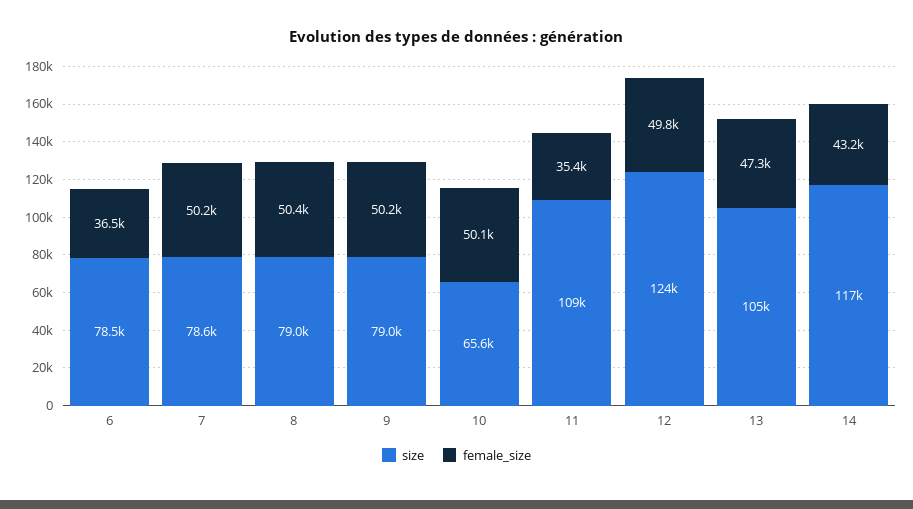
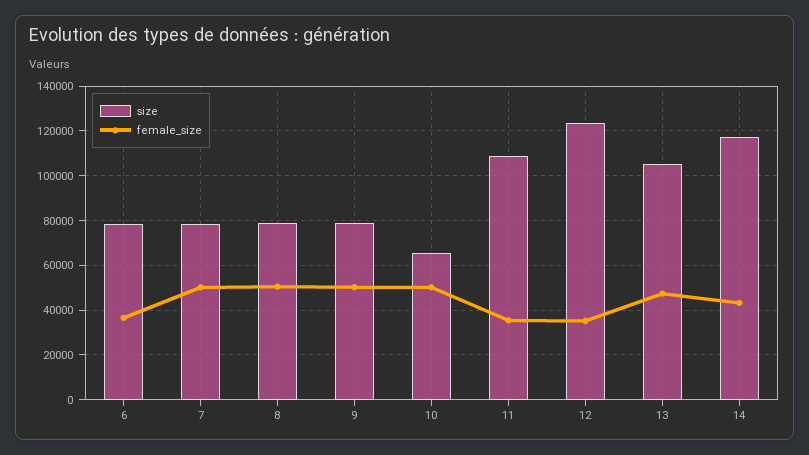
  {
    "size": {
      "6": 78500,
      "7": 78600,
      "8": 79000,
      "9": 79000,
      "10": 65600,
      "11": 109000,
      "12": 124000,
      "13": 105000,
      "14": 117000
    },
    "female_size": {
      "6": 36500,
      "7": 50200,
      "8": 50400,
      "9": 50200,
      "10": 50100,
      "11": 35400,
-     "12": 49800,
+     "12": 35000,
      "13": 47300,
      "14": 43200
    }
  }

